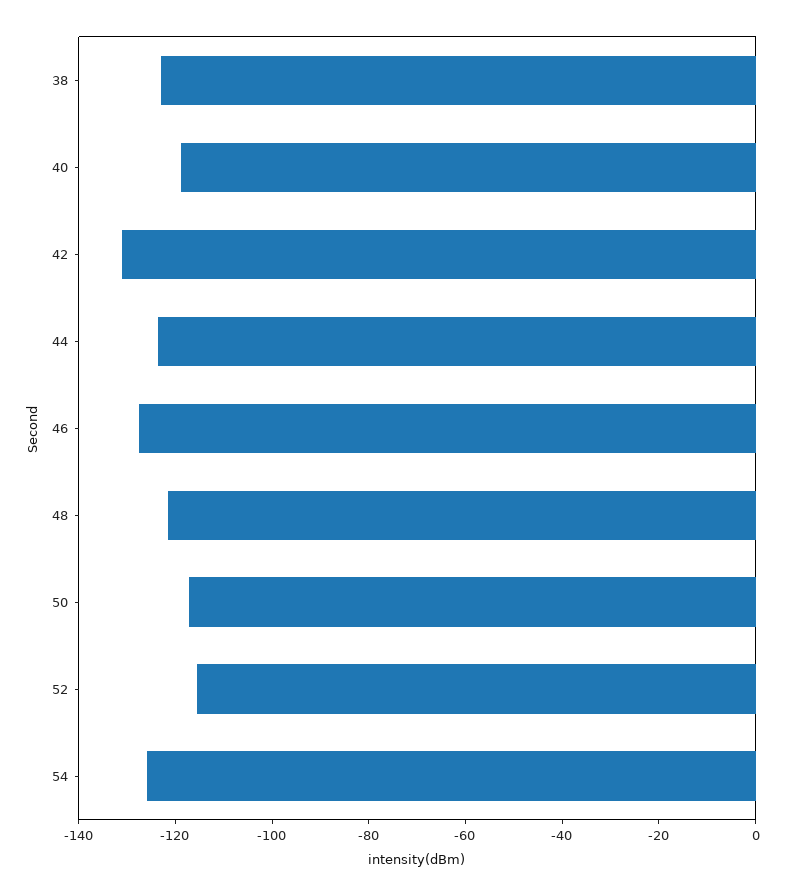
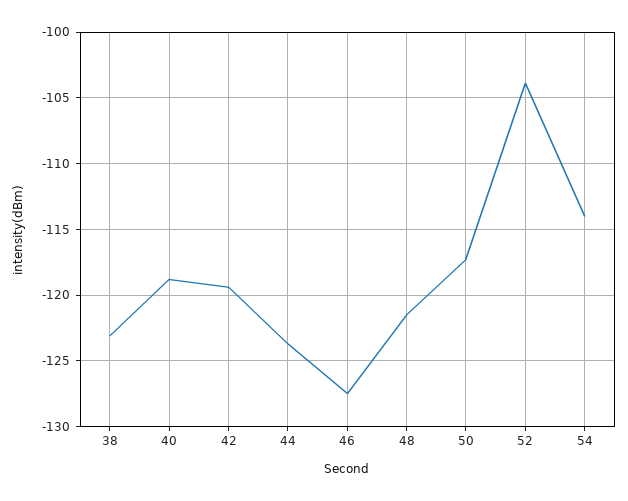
  {
    "38": -123,
    "40": -119,
-   "42": -130,
+   "42": -119.5,
    "44": -123.5,
    "46": -127.5,
    "48": -121.5,
    "50": -117.5,
-   "52": -115,
+   "52": -104,
-   "54": -125
+   "54": -114
  }

